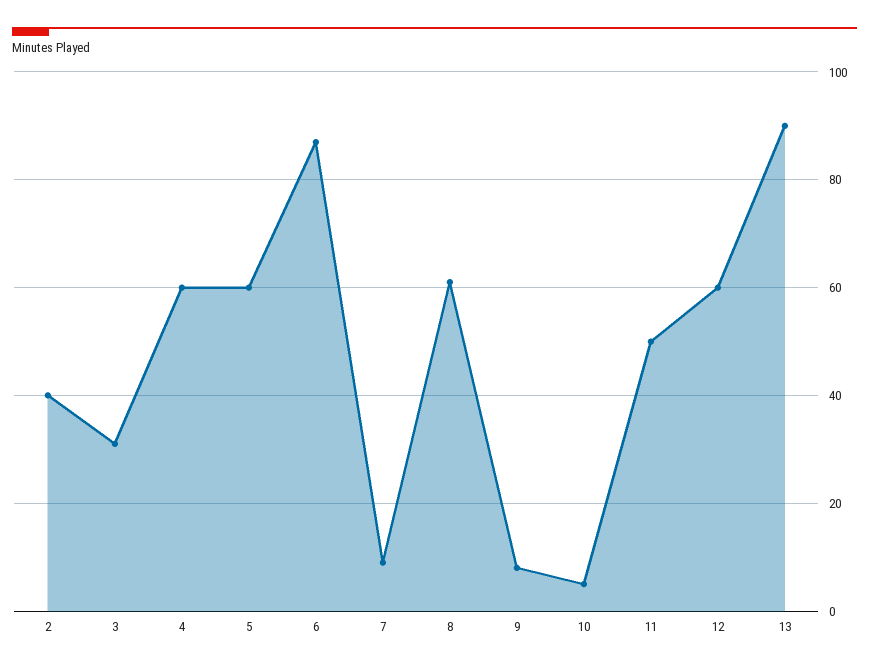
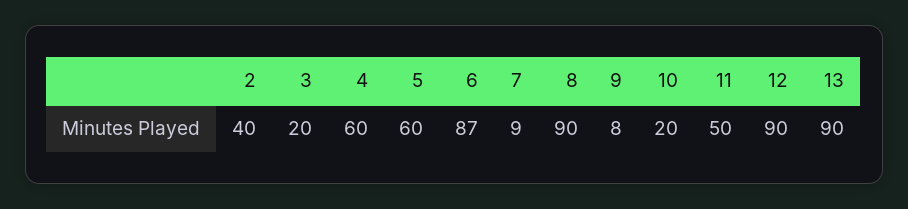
  {
    "2": 40,
-   "3": 30,
+   "3": 20,
    "4": 60,
    "5": 60,
    "6": 87,
    "7": 9,
-   "8": 60,
+   "8": 90,
    "9": 8,
-   "10": 5,
+   "10": 20,
    "11": 50,
-   "12": 60,
+   "12": 90,
    "13": 90
  }

